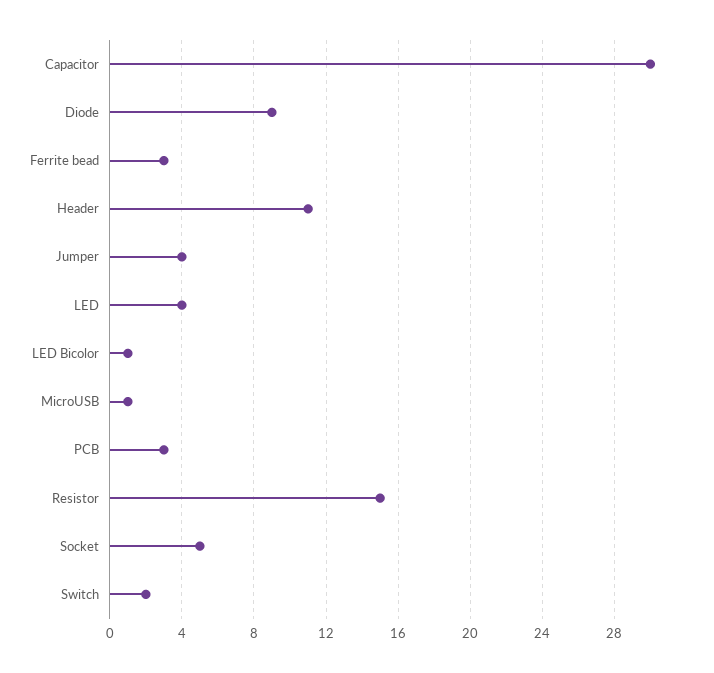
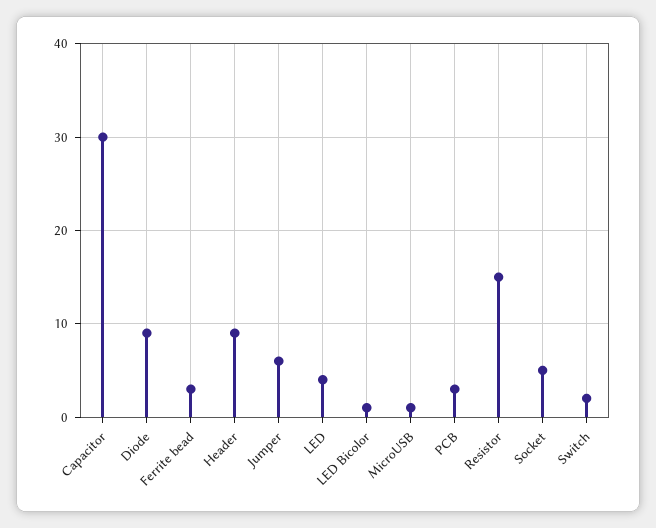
  {
    "Capacitor": 30,
    "Diode": 9,
    "Ferrite bead": 3,
-   "Header": 11,
+   "Header": 9,
-   "Jumper": 4,
+   "Jumper": 6,
    "LED": 4,
    "LED Bicolor": 1,
    "MicroUSB": 1,
    "PCB": 3,
    "Resistor": 15,
    "Socket": 5,
    "Switch": 2
  }

